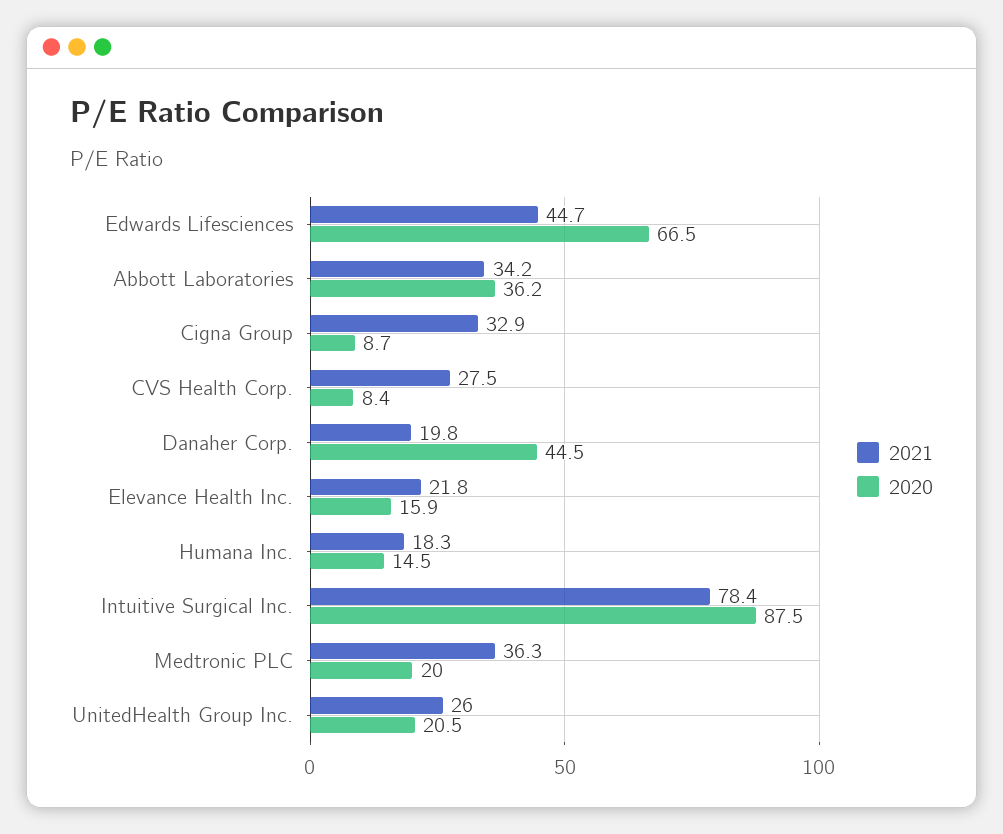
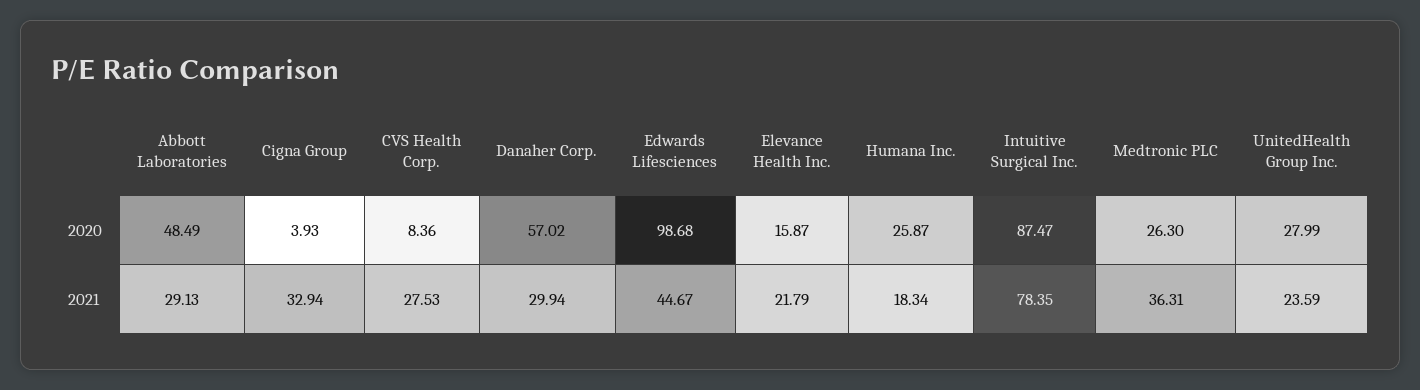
  {
    "2021": {
      "Edwards Lifesciences": 44.67,
-     "Abbott Laboratories": 34.2,
+     "Abbott Laboratories": 29.13,
      "Cigna Group": 32.94,
      "CVS Health Corp.": 27.53,
-     "Danaher Corp.": 19.8,
+     "Danaher Corp.": 29.94,
      "Elevance Health Inc.": 21.79,
      "Humana Inc.": 18.34,
      "Intuitive Surgical Inc.": 78.35,
      "Medtronic PLC": 36.31,
-     "UnitedHealth Group Inc.": 26
+     "UnitedHealth Group Inc.": 23.59
    },
    "2020": {
-     "Edwards Lifesciences": 66.5,
+     "Edwards Lifesciences": 98.68,
-     "Abbott Laboratories": 36.2,
+     "Abbott Laboratories": 48.49,
-     "Cigna Group": 8.7,
+     "Cigna Group": 3.93,
      "CVS Health Corp.": 8.36,
-     "Danaher Corp.": 44.5,
+     "Danaher Corp.": 57.02,
      "Elevance Health Inc.": 15.87,
-     "Humana Inc.": 14.5,
+     "Humana Inc.": 25.87,
      "Intuitive Surgical Inc.": 87.47,
-     "Medtronic PLC": 20,
+     "Medtronic PLC": 26.3,
-     "UnitedHealth Group Inc.": 20.5
+     "UnitedHealth Group Inc.": 27.99
    }
  }

